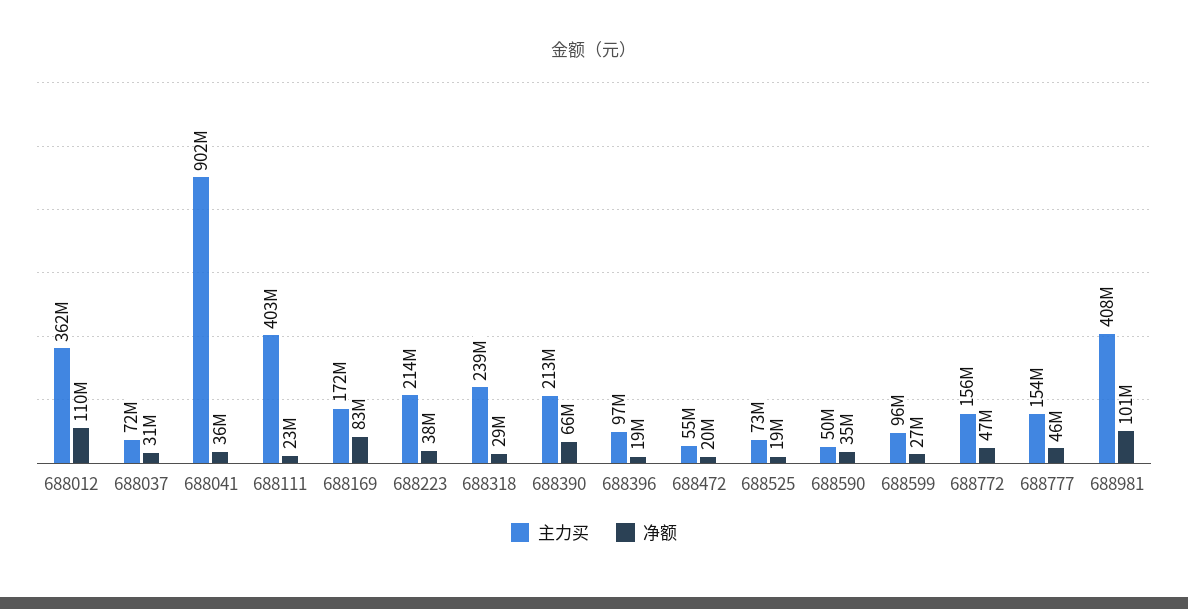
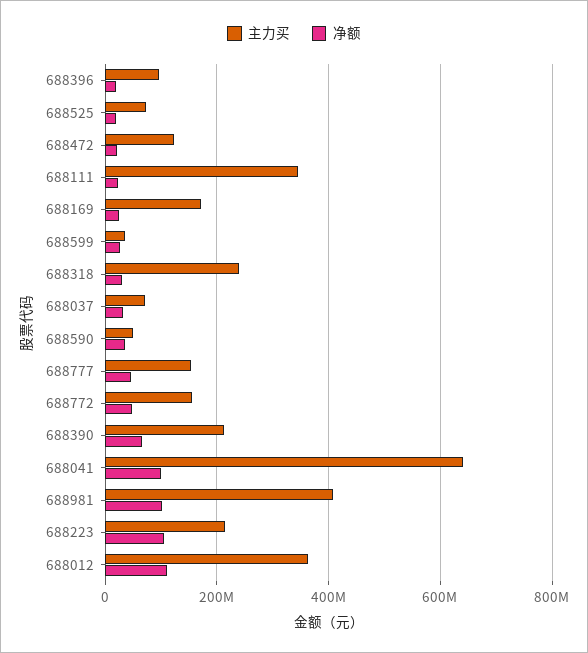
  {
    "主力买": {
      "688012": 362000000,
      "688037": 72000000,
-     "688041": 902000000,
+     "688041": 640000000,
-     "688111": 403000000,
+     "688111": 340000000,
      "688169": 172000000,
      "688223": 214000000,
      "688318": 239000000,
      "688390": 213000000,
      "688396": 97000000,
-     "688472": 55000000,
+     "688472": 120000000,
      "688525": 73000000,
      "688590": 50000000,
-     "688599": 96000000,
+     "688599": 40000000,
      "688772": 156000000,
      "688777": 154000000,
      "688981": 408000000
    },
    "净额": {
      "688012": 110000000,
      "688037": 31000000,
-     "688041": 36000000,
+     "688041": 100000000,
      "688111": 23000000,
-     "688169": 83000000,
+     "688169": 20000000,
-     "688223": 38000000,
+     "688223": 100000000,
      "688318": 29000000,
      "688390": 66000000,
      "688396": 19000000,
      "688472": 20000000,
      "688525": 19000000,
      "688590": 35000000,
      "688599": 27000000,
      "688772": 47000000,
      "688777": 46000000,
      "688981": 101000000
    }
  }

